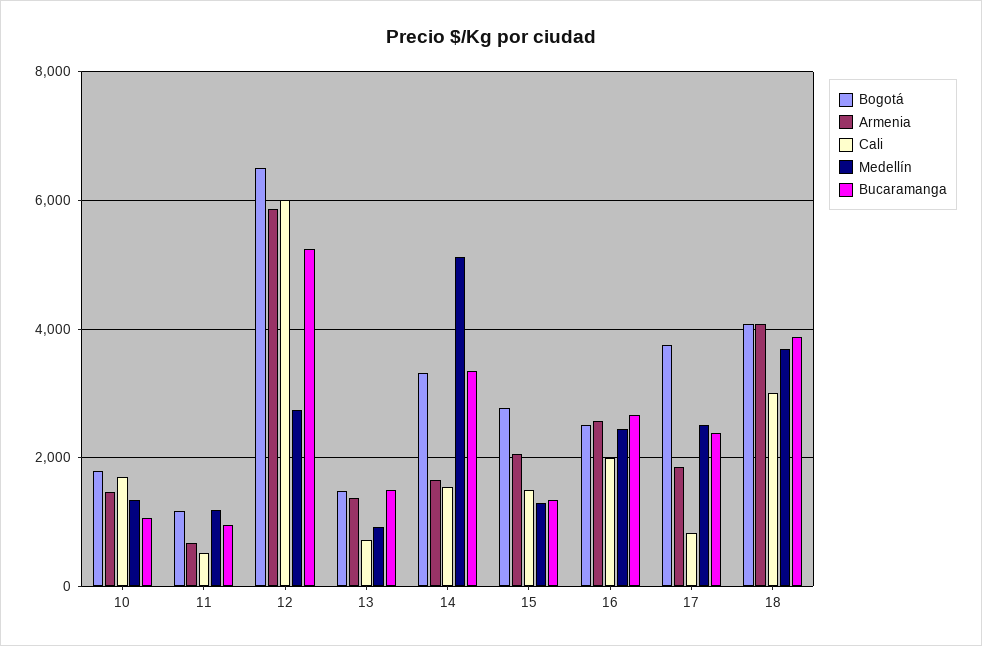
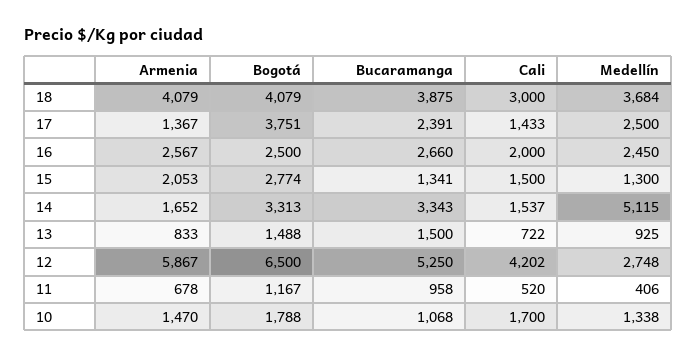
  {
    "Bogotá": {
      "10": 1788,
      "11": 1167,
      "12": 6500,
      "13": 1488,
      "14": 3313,
      "15": 2774,
      "16": 2500,
      "17": 3751,
      "18": 4079
    },
    "Armenia": {
      "10": 1470,
      "11": 678,
      "12": 5867,
-     "13": 1400,
+     "13": 833,
      "14": 1652,
      "15": 2053,
      "16": 2567,
-     "17": 1800,
+     "17": 1367,
      "18": 4079
    },
    "Cali": {
      "10": 1700,
      "11": 520,
-     "12": 6000,
+     "12": 4202,
      "13": 722,
      "14": 1537,
      "15": 1500,
      "16": 2000,
-     "17": 800,
+     "17": 1433,
      "18": 3000
    },
    "Medellín": {
      "10": 1338,
-     "11": 1200,
+     "11": 406,
      "12": 2748,
      "13": 925,
      "14": 5115,
      "15": 1300,
      "16": 2450,
      "17": 2500,
      "18": 3684
    },
    "Bucaramanga": {
      "10": 1068,
      "11": 958,
      "12": 5250,
      "13": 1500,
      "14": 3343,
      "15": 1341,
      "16": 2660,
      "17": 2391,
      "18": 3875
    }
  }

